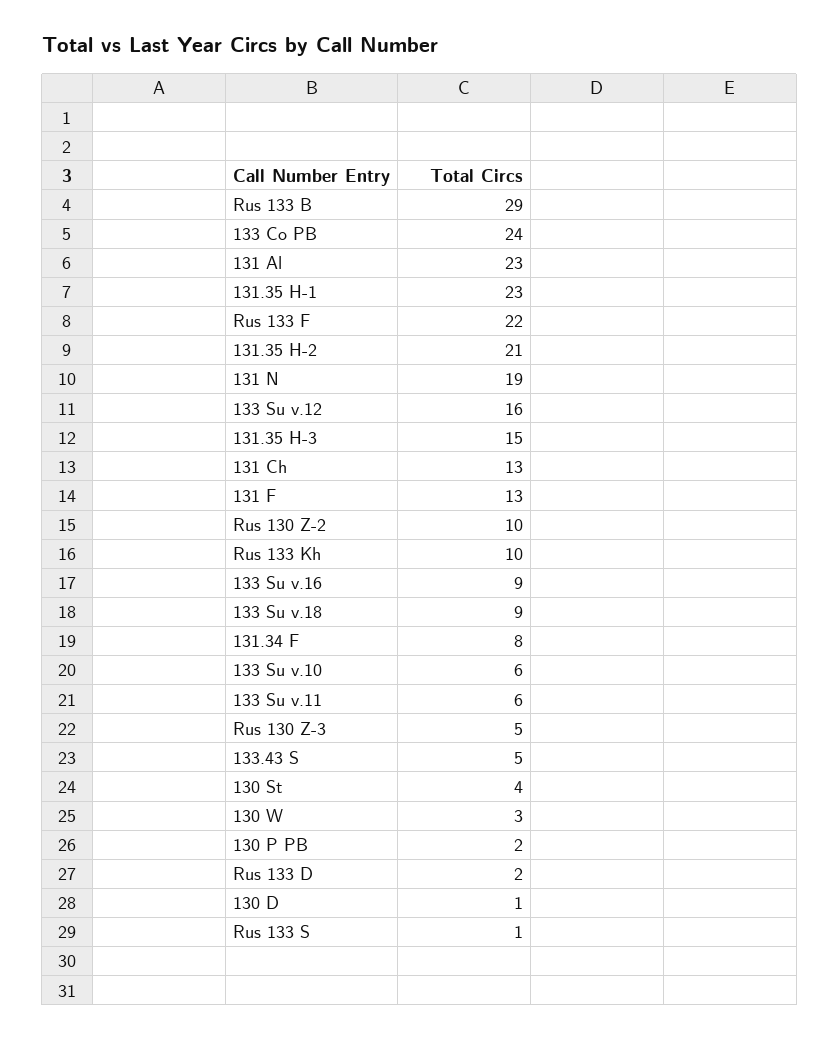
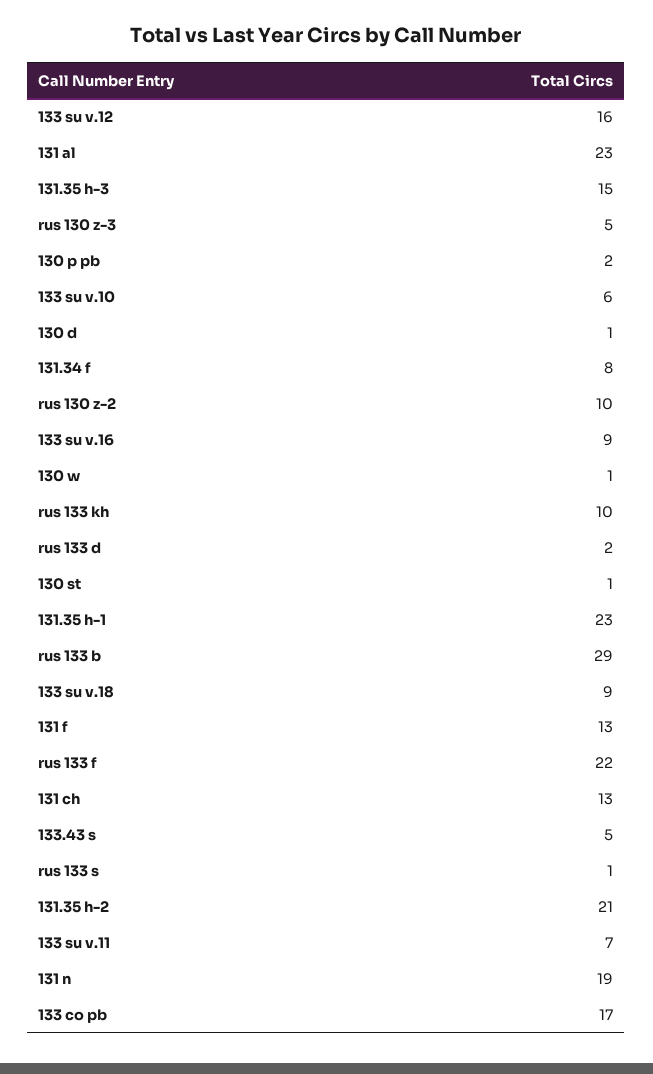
  {
    "Rus 133 B": 29,
-   "133 Co PB": 24,
+   "133 Co PB": 17,
    "131 Al": 23,
    "131.35 H-1": 23,
    "Rus 133 F": 22,
    "131.35 H-2": 21,
    "131 N": 19,
    "133 Su v.12": 16,
    "131.35 H-3": 15,
    "131 Ch": 13,
    "131 F": 13,
    "Rus 130 Z-2": 10,
    "Rus 133 Kh": 10,
    "133 Su v.16": 9,
    "133 Su v.18": 9,
    "131.34 F": 8,
    "133 Su v.10": 6,
-   "133 Su v.11": 6,
+   "133 Su v.11": 7,
    "Rus 130 Z-3": 5,
    "133.43 S": 5,
-   "130 St": 4,
+   "130 St": 1,
-   "130 W": 3,
+   "130 W": 1,
    "130 P PB": 2,
    "Rus 133 D": 2,
    "130 D": 1,
    "Rus 133 S": 1
  }

